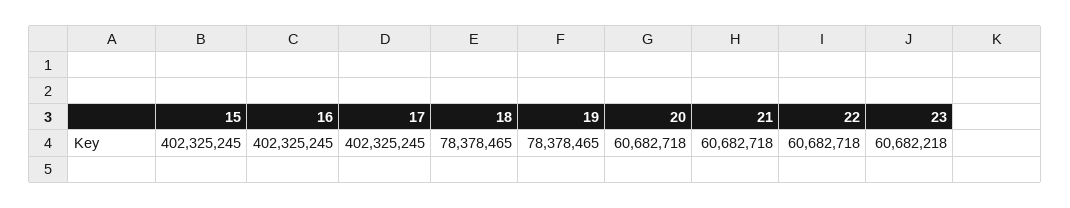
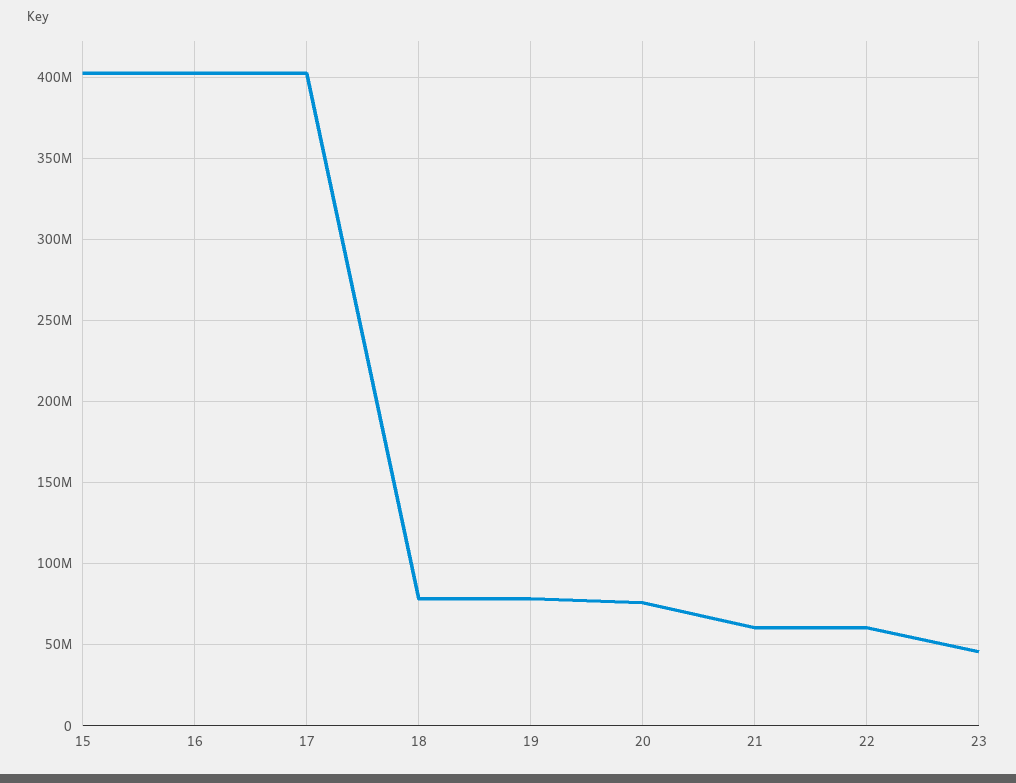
  {
    "15": 402325245,
    "16": 402325245,
    "17": 402325245,
    "18": 78378465,
    "19": 78378465,
-   "20": 60682718,
+   "20": 75000000,
    "21": 60682718,
    "22": 60682718,
-   "23": 60682218
+   "23": 45000000
  }

